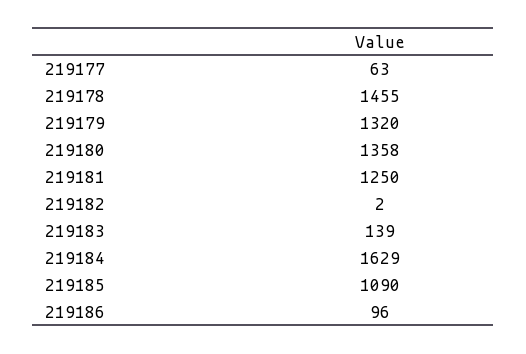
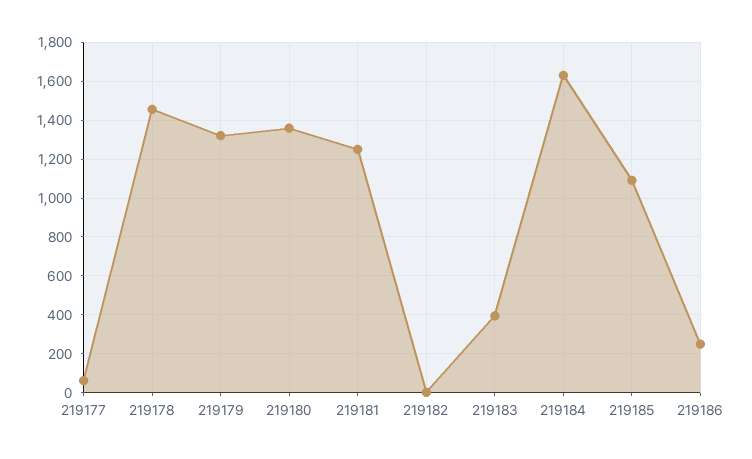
  {
    "219177": 63,
    "219178": 1455,
    "219179": 1320,
    "219180": 1358,
    "219181": 1250,
    "219182": 2,
-   "219183": 139,
+   "219183": 400,
    "219184": 1629,
    "219185": 1090,
-   "219186": 96
+   "219186": 250
  }

